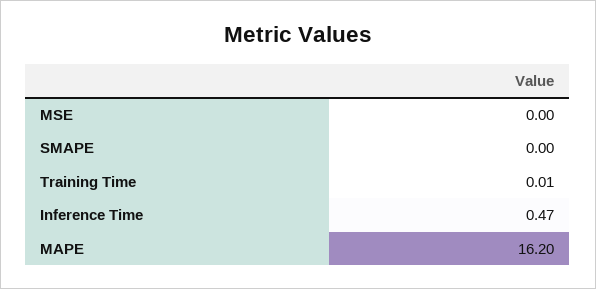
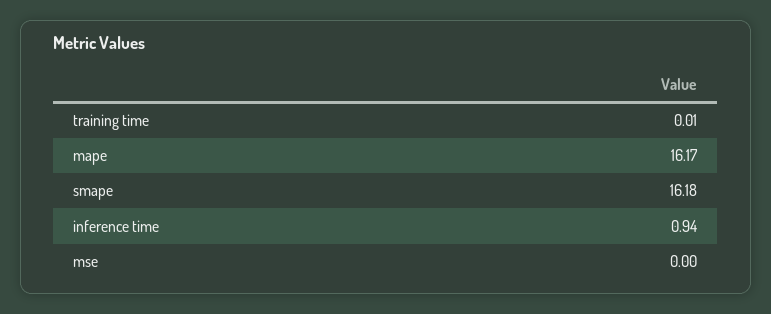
  {
    "MSE": 0,
-   "SMAPE": 0,
+   "SMAPE": 16.18,
    "Training Time": 0.01,
-   "Inference Time": 0.47,
+   "Inference Time": 0.94,
-   "MAPE": 16.2
+   "MAPE": 16.17
  }

